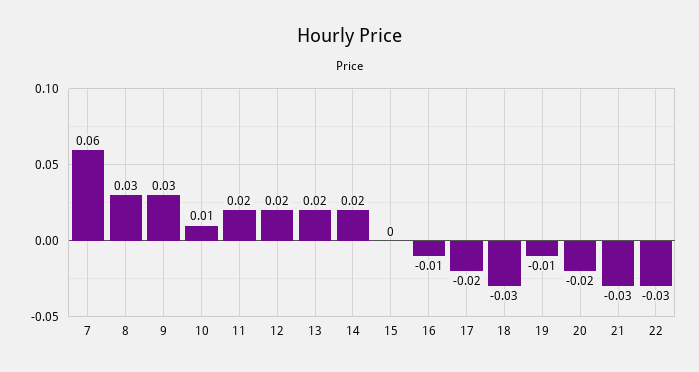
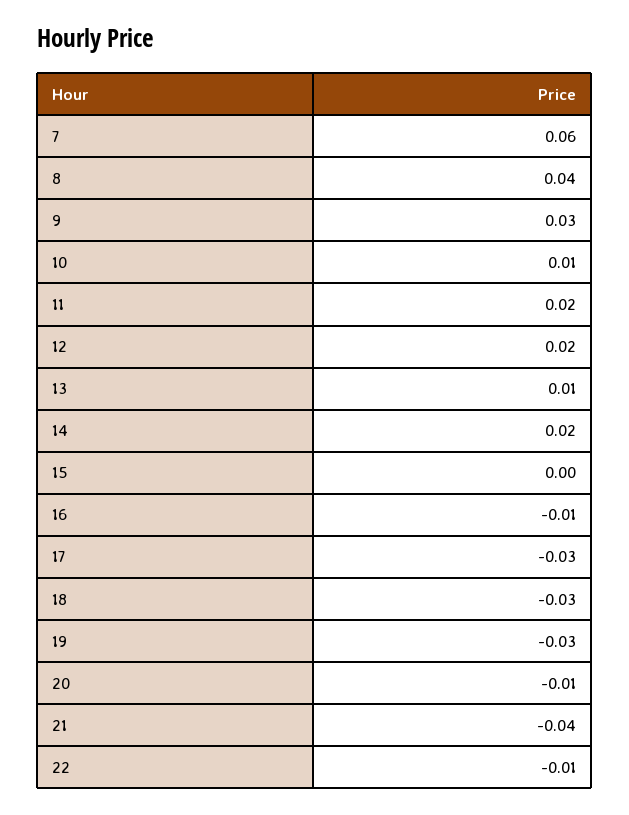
  {
    "7": 0.06,
-   "8": 0.03,
+   "8": 0.04,
    "9": 0.03,
    "10": 0.01,
    "11": 0.02,
    "12": 0.02,
-   "13": 0.02,
+   "13": 0.01,
    "14": 0.02,
    "15": 0,
    "16": -0.01,
-   "17": -0.02,
+   "17": -0.03,
    "18": -0.03,
-   "19": -0.01,
+   "19": -0.03,
-   "20": -0.02,
+   "20": -0.01,
-   "21": -0.03,
+   "21": -0.04,
-   "22": -0.03
+   "22": -0.01
  }

